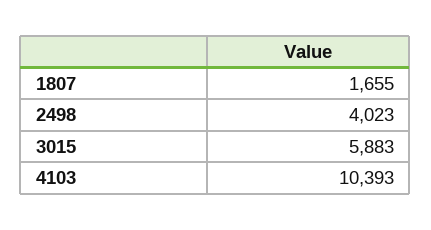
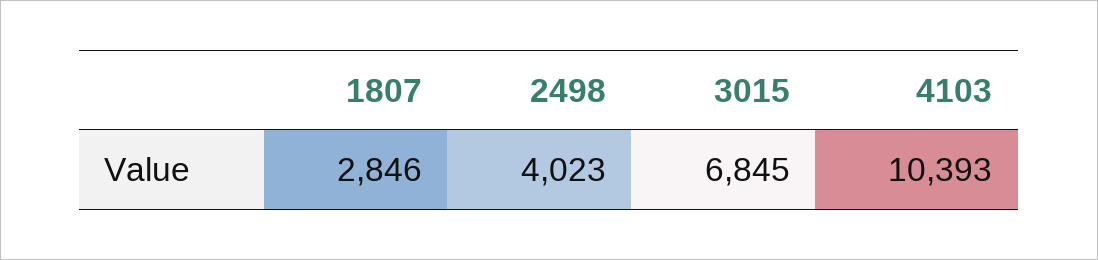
  {
-   "1807": 1655,
+   "1807": 2846,
    "2498": 4023,
-   "3015": 5883,
+   "3015": 6845,
    "4103": 10393
  }

